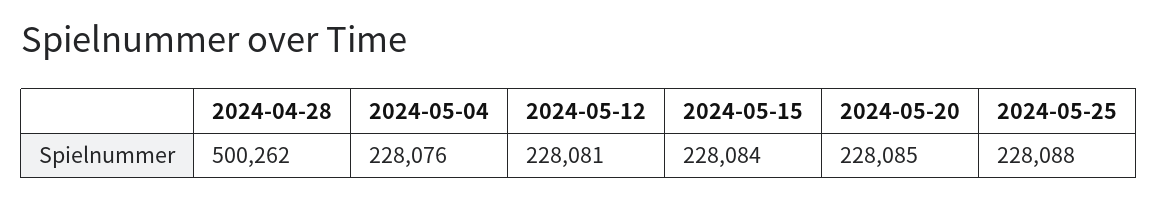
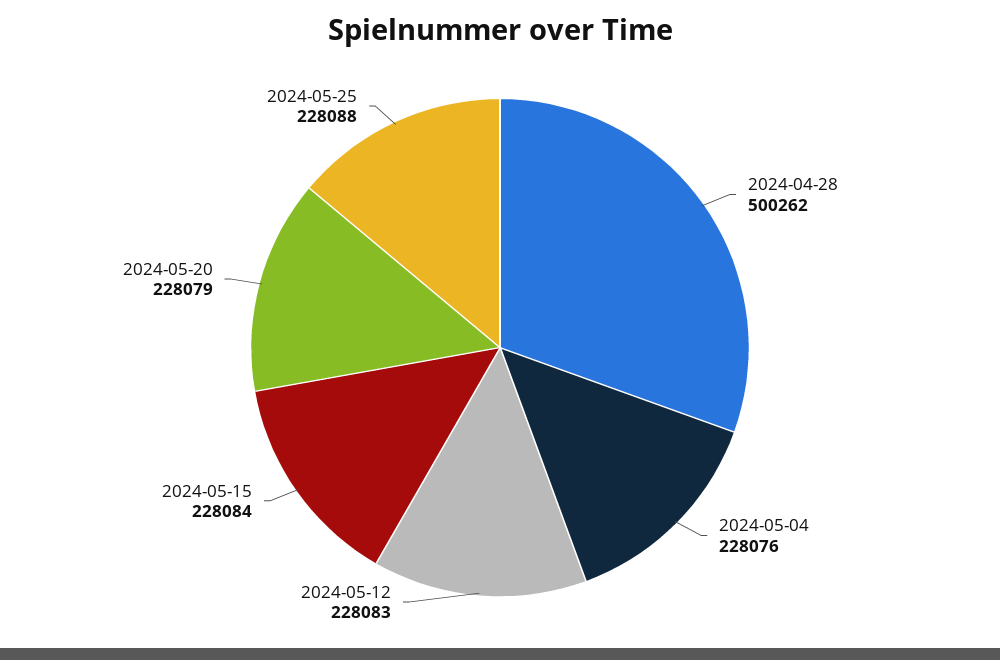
  {
    "2024-04-28": 500262,
    "2024-05-04": 228076,
-   "2024-05-12": 228081,
+   "2024-05-12": 228083,
    "2024-05-15": 228084,
-   "2024-05-20": 228085,
+   "2024-05-20": 228079,
    "2024-05-25": 228088
  }

